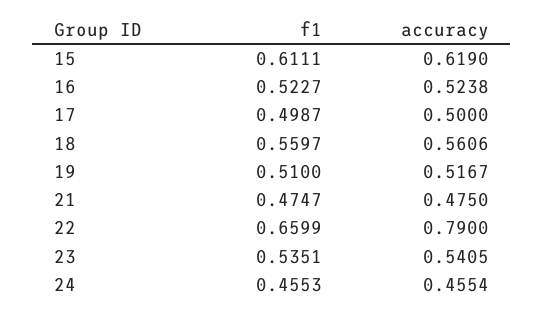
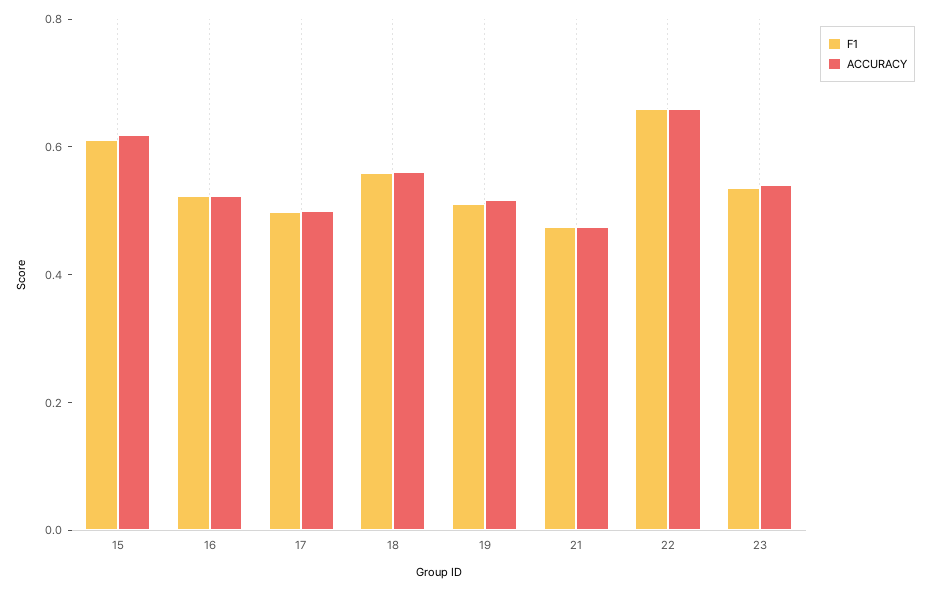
  {
    "f1": {
      "15": 0.6111,
      "16": 0.5227,
      "17": 0.4987,
      "18": 0.5597,
      "19": 0.51,
      "21": 0.4747,
      "22": 0.6599,
-     "23": 0.5351,
+     "23": 0.5351
-     "24": 0.4553
    },
    "accuracy": {
      "15": 0.619,
      "16": 0.5238,
      "17": 0.5,
      "18": 0.5606,
      "19": 0.5167,
      "21": 0.475,
-     "22": 0.79,
+     "22": 0.65,
-     "23": 0.5405,
+     "23": 0.5405
-     "24": 0.4554
    }
  }

